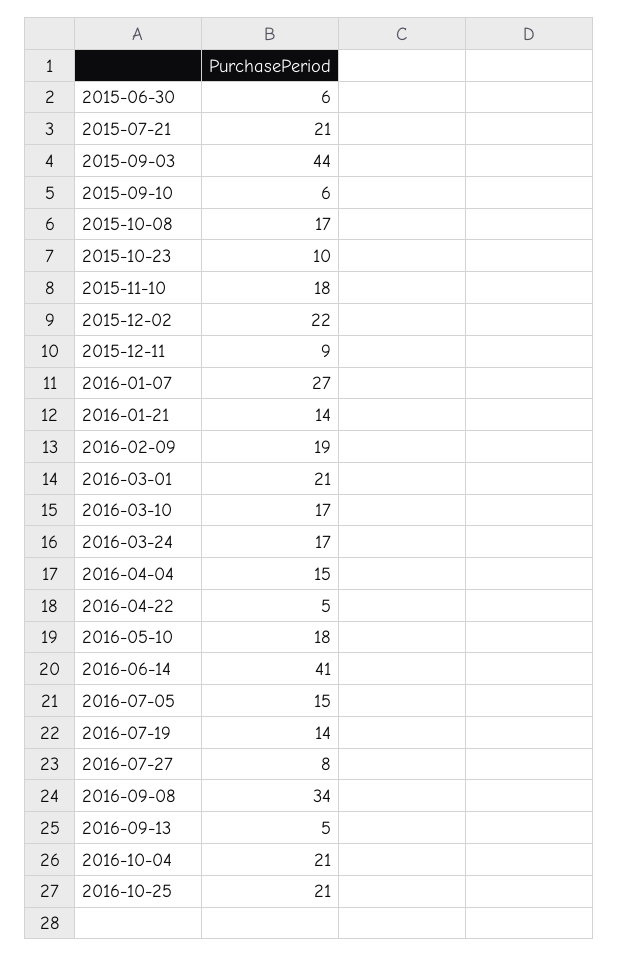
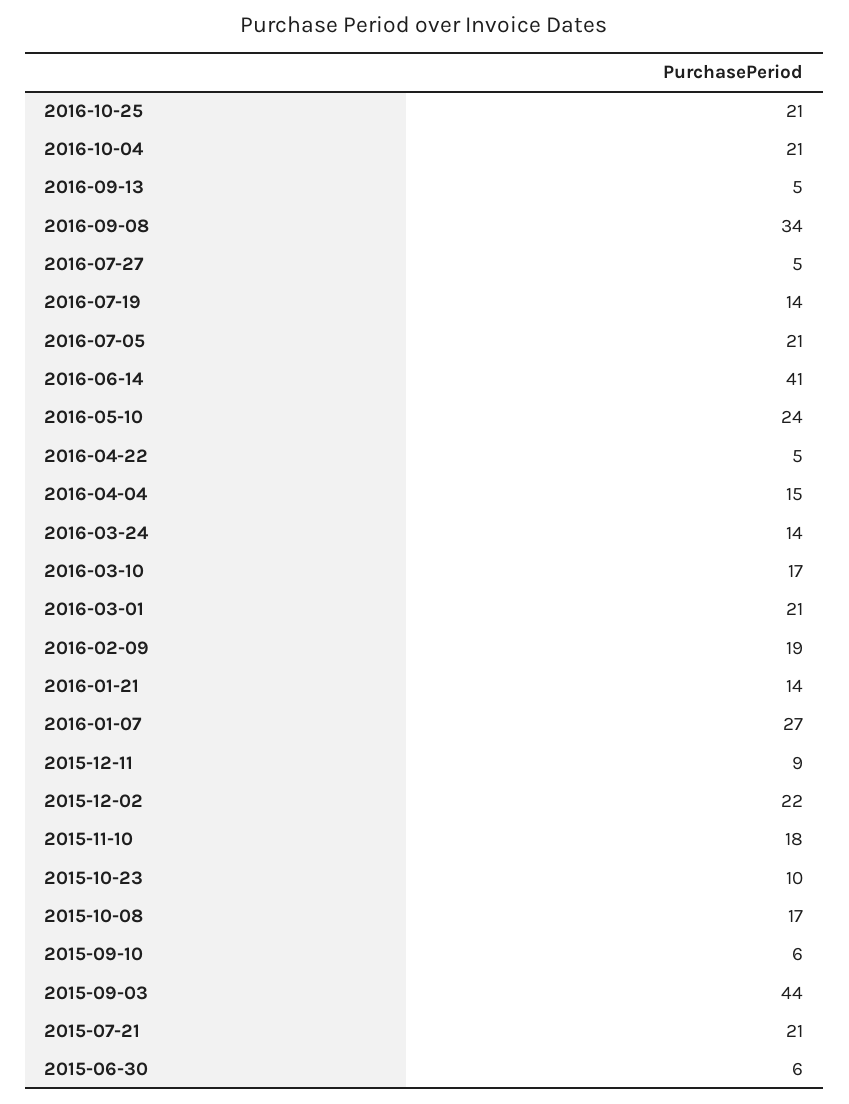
  {
    "2015-06-30": 6,
    "2015-07-21": 21,
    "2015-09-03": 44,
    "2015-09-10": 6,
    "2015-10-08": 17,
    "2015-10-23": 10,
    "2015-11-10": 18,
    "2015-12-02": 22,
    "2015-12-11": 9,
    "2016-01-07": 27,
    "2016-01-21": 14,
    "2016-02-09": 19,
    "2016-03-01": 21,
    "2016-03-10": 17,
-   "2016-03-24": 17,
+   "2016-03-24": 14,
    "2016-04-04": 15,
    "2016-04-22": 5,
-   "2016-05-10": 18,
+   "2016-05-10": 24,
    "2016-06-14": 41,
-   "2016-07-05": 15,
+   "2016-07-05": 21,
    "2016-07-19": 14,
-   "2016-07-27": 8,
+   "2016-07-27": 5,
    "2016-09-08": 34,
    "2016-09-13": 5,
    "2016-10-04": 21,
    "2016-10-25": 21
  }

